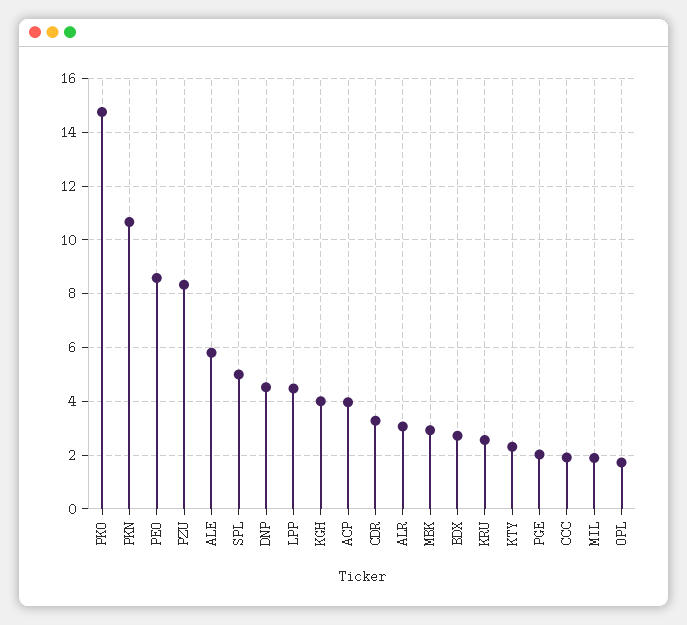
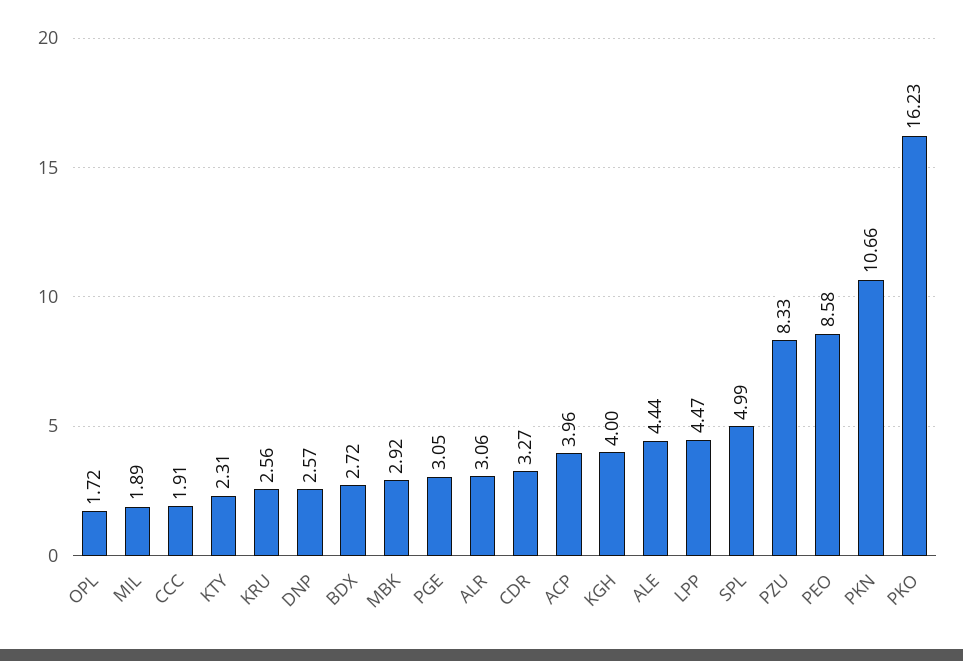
  {
-   "PKO": 14.75,
+   "PKO": 16.23,
    "PKN": 10.66,
    "PEO": 8.58,
    "PZU": 8.33,
-   "ALE": 5.75,
+   "ALE": 4.44,
    "SPL": 4.99,
-   "DNP": 4.5,
+   "DNP": 2.57,
    "LPP": 4.47,
    "KGH": 4,
    "ACP": 3.96,
    "CDR": 3.27,
    "ALR": 3.06,
    "MBK": 2.92,
    "BDX": 2.72,
    "KRU": 2.56,
    "KTY": 2.31,
-   "PGE": 2,
+   "PGE": 3.05,
    "CCC": 1.91,
    "MIL": 1.89,
    "OPL": 1.72
  }

